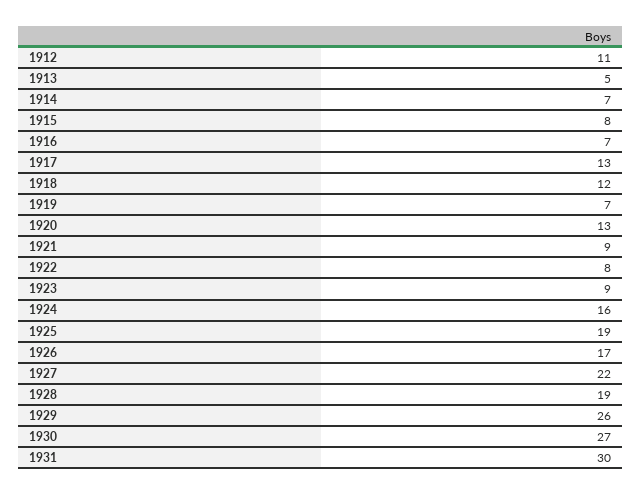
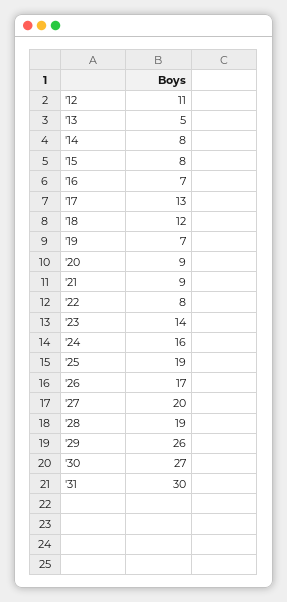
  {
    "1912": 11,
    "1913": 5,
-   "1914": 7,
+   "1914": 8,
    "1915": 8,
    "1916": 7,
    "1917": 13,
    "1918": 12,
    "1919": 7,
-   "1920": 13,
+   "1920": 9,
    "1921": 9,
    "1922": 8,
-   "1923": 9,
+   "1923": 14,
    "1924": 16,
    "1925": 19,
    "1926": 17,
-   "1927": 22,
+   "1927": 20,
    "1928": 19,
    "1929": 26,
    "1930": 27,
    "1931": 30
  }

